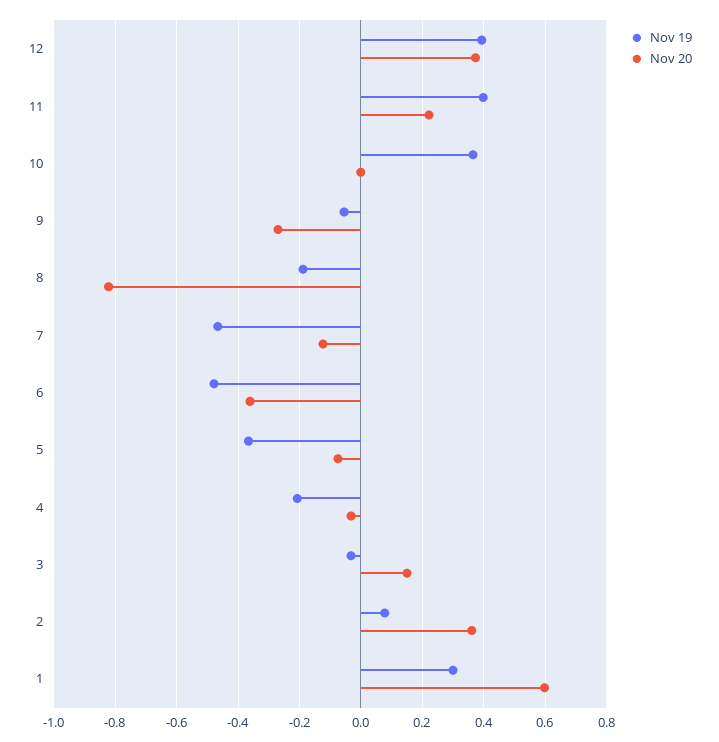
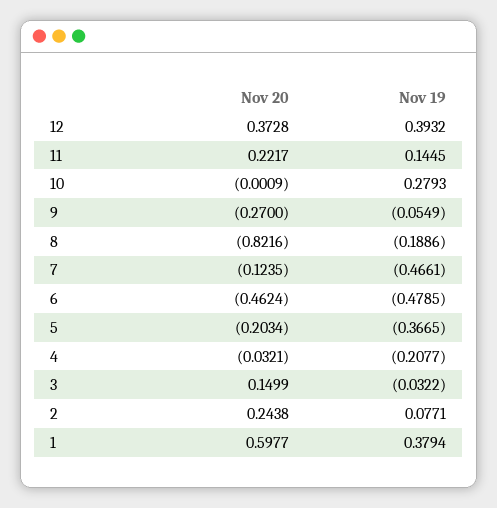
  {
    "Nov 19": {
      "12": 0.3932,
-     "11": 0.4,
+     "11": 0.1445,
-     "10": 0.36,
+     "10": 0.2793,
      "9": -0.0549,
      "8": -0.1886,
      "7": -0.4661,
      "6": -0.4785,
      "5": -0.3665,
      "4": -0.2077,
      "3": -0.0322,
      "2": 0.0771,
-     "1": 0.3
+     "1": 0.3794
    },
    "Nov 20": {
      "12": 0.3728,
      "11": 0.2217,
      "10": -0.0009,
      "9": -0.27,
      "8": -0.8216,
      "7": -0.1235,
-     "6": -0.36,
+     "6": -0.4624,
-     "5": -0.08,
+     "5": -0.2034,
      "4": -0.0321,
      "3": 0.1499,
-     "2": 0.36,
+     "2": 0.2438,
      "1": 0.5977
    }
  }

